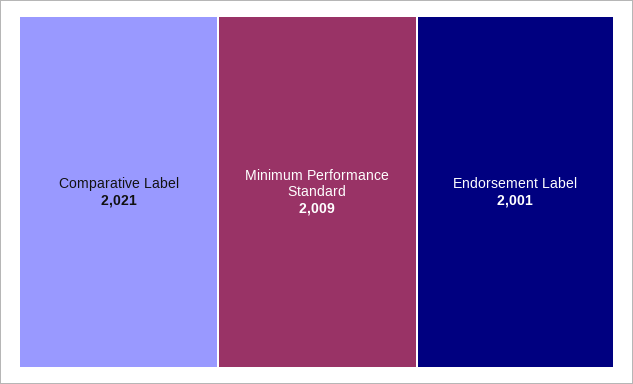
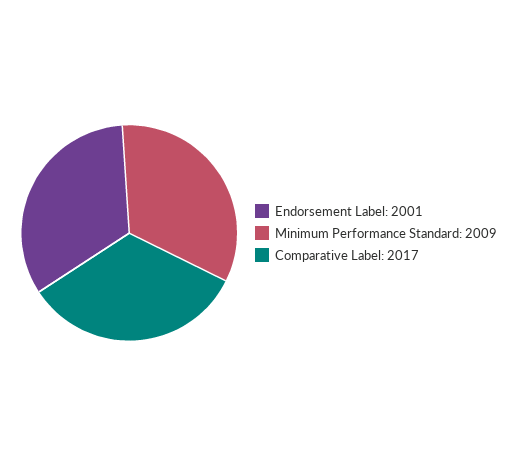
  {
-   "Comparative Label": 2021,
+   "Comparative Label": 2017,
    "Minimum Performance Standard": 2009,
    "Endorsement Label": 2001
  }

